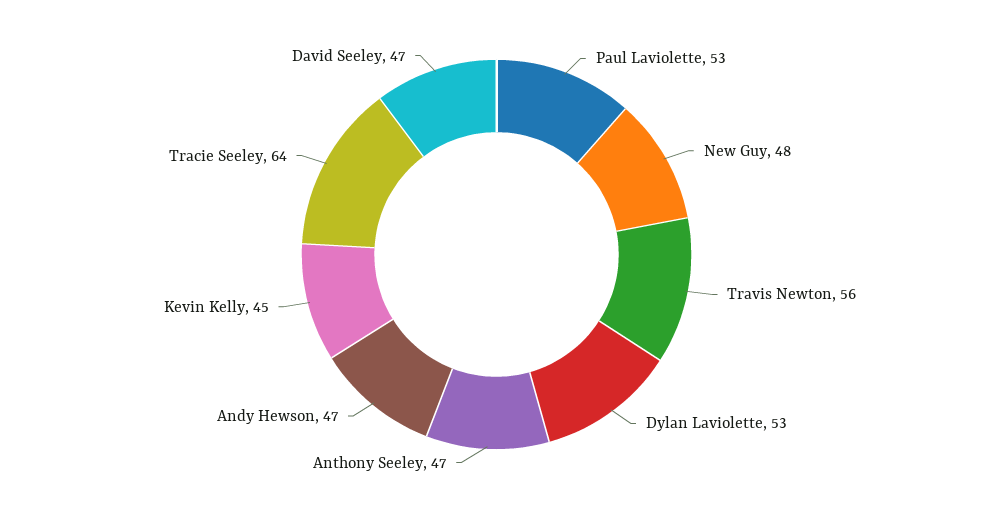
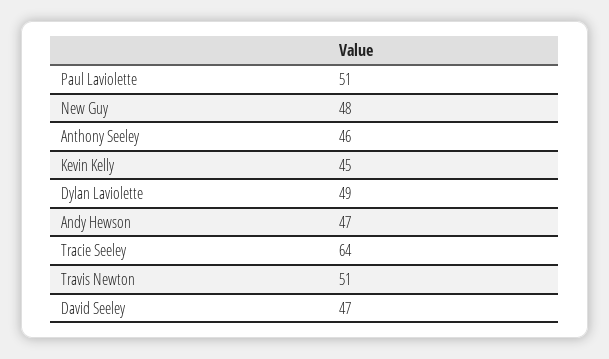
  {
-   "Paul Laviolette": 53,
+   "Paul Laviolette": 51,
    "New Guy": 48,
-   "Travis Newton": 56,
+   "Travis Newton": 51,
-   "Dylan Laviolette": 53,
+   "Dylan Laviolette": 49,
-   "Anthony Seeley": 47,
+   "Anthony Seeley": 46,
    "Andy Hewson": 47,
    "Kevin Kelly": 45,
    "Tracie Seeley": 64,
    "David Seeley": 47
  }

